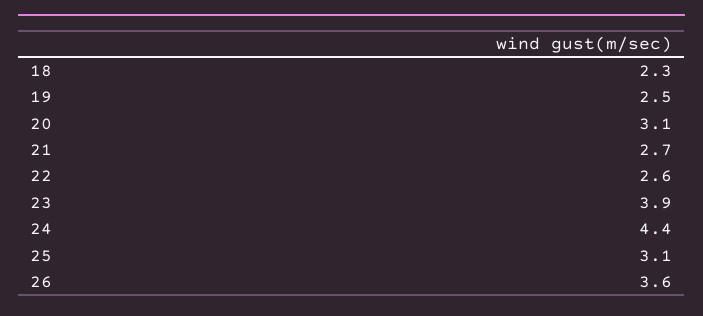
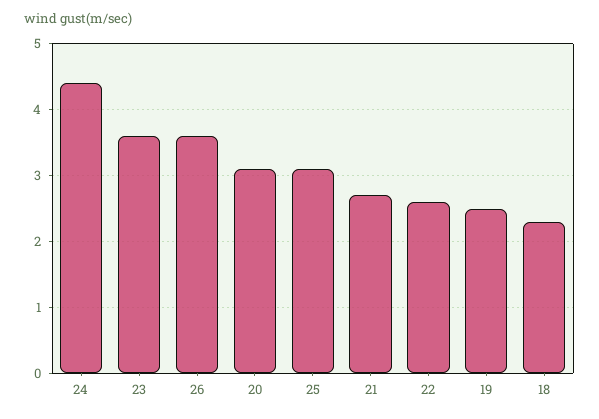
  {
    "18": 2.3,
    "19": 2.5,
    "20": 3.1,
    "21": 2.7,
    "22": 2.6,
-   "23": 3.9,
+   "23": 3.6,
    "24": 4.4,
    "25": 3.1,
    "26": 3.6
  }

